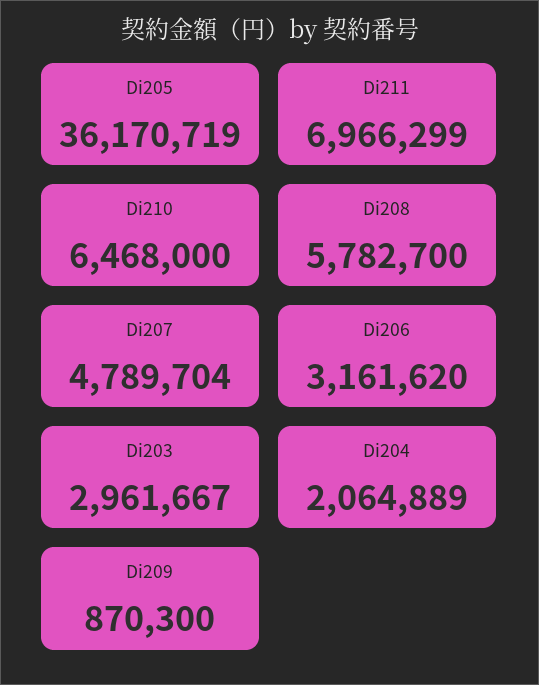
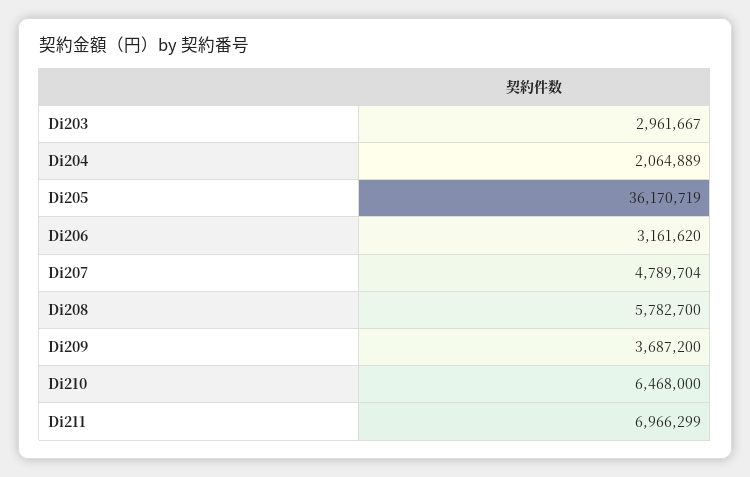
  {
    "Di205": 36170719,
    "Di211": 6966299,
    "Di210": 6468000,
    "Di208": 5782700,
    "Di207": 4789704,
    "Di206": 3161620,
    "Di203": 2961667,
    "Di204": 2064889,
-   "Di209": 870300
+   "Di209": 3687200
  }

